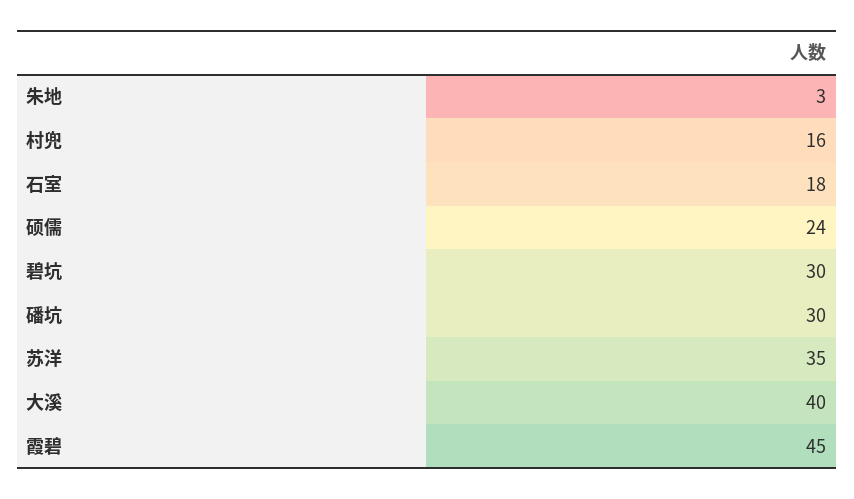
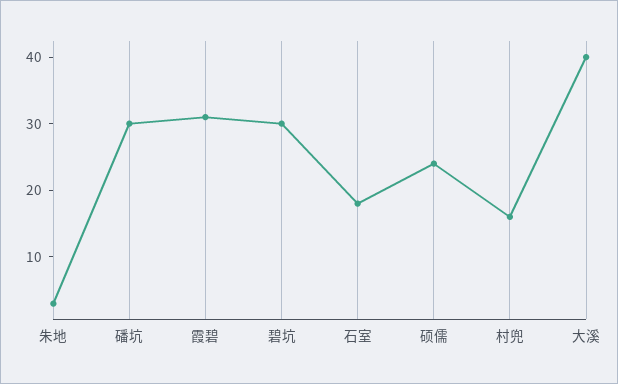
  {
    "朱地": 3,
    "村兜": 16,
    "石室": 18,
    "硕儒": 24,
    "碧坑": 30,
    "磻坑": 30,
-   "苏洋": 35,
    "大溪": 40,
-   "霞碧": 45
+   "霞碧": 30
  }

